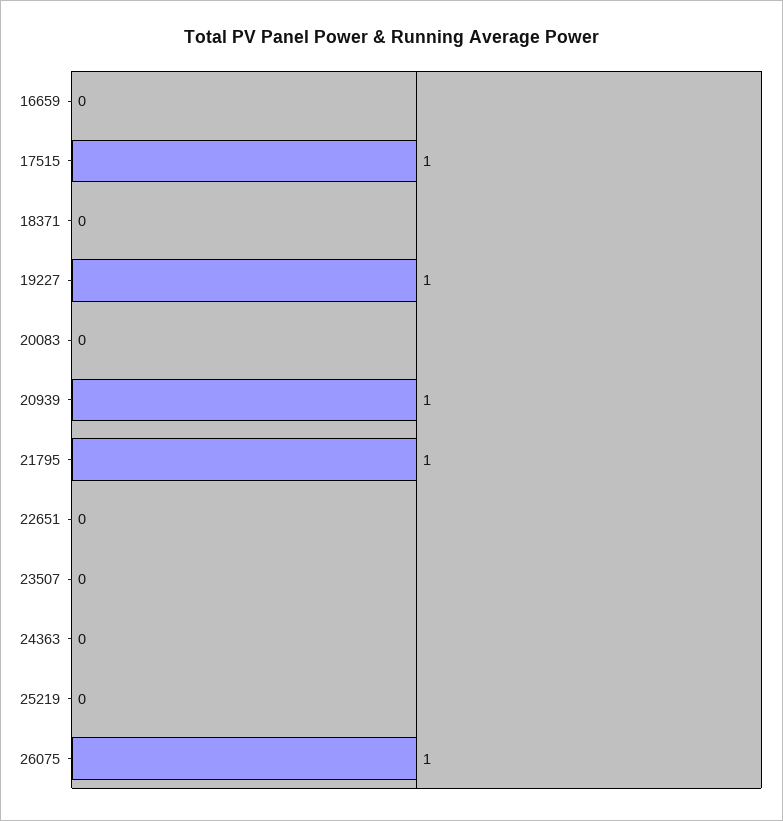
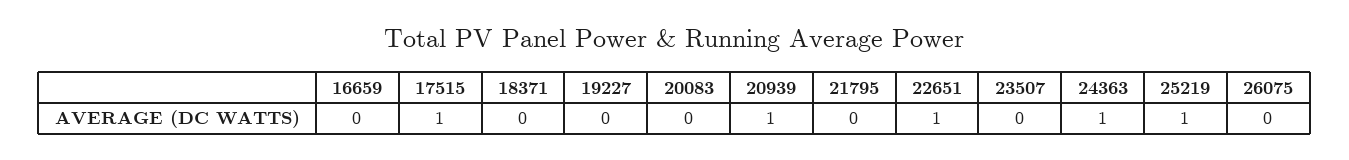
  {
    "16659": 0,
    "17515": 1,
    "18371": 0,
-   "19227": 1,
+   "19227": 0,
    "20083": 0,
    "20939": 1,
-   "21795": 1,
+   "21795": 0,
-   "22651": 0,
+   "22651": 1,
    "23507": 0,
-   "24363": 0,
+   "24363": 1,
-   "25219": 0,
+   "25219": 1,
-   "26075": 1
+   "26075": 0
  }

